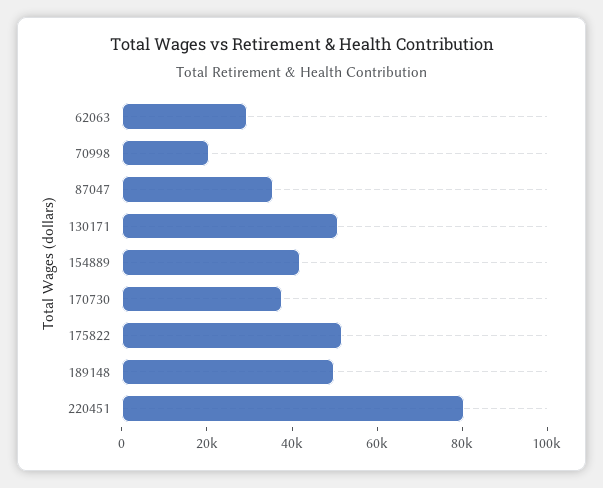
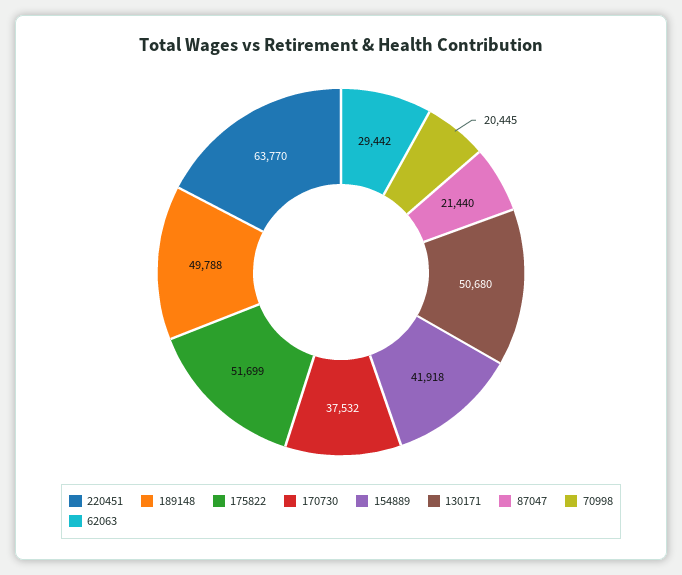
  {
    "62063": 29442,
    "70998": 20445,
-   "87047": 35000,
+   "87047": 21440,
    "130171": 50680,
    "154889": 41918,
    "170730": 37532,
    "175822": 51699,
    "189148": 49788,
-   "220451": 80000
+   "220451": 63770
  }

